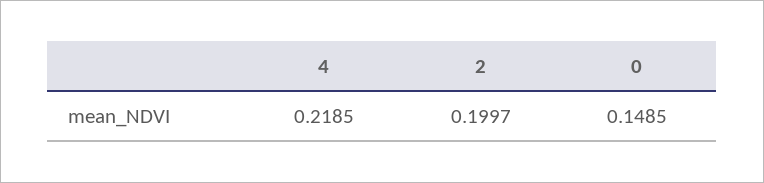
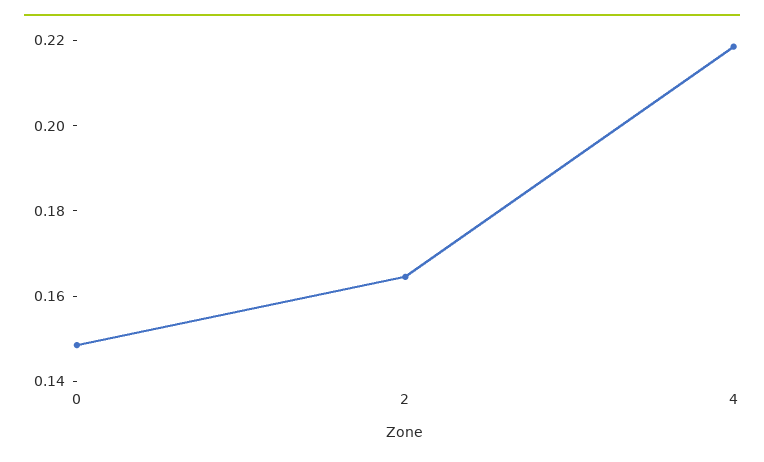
  {
    "4": 0.2185,
-   "2": 0.1997,
+   "2": 0.165,
    "0": 0.1485
  }

